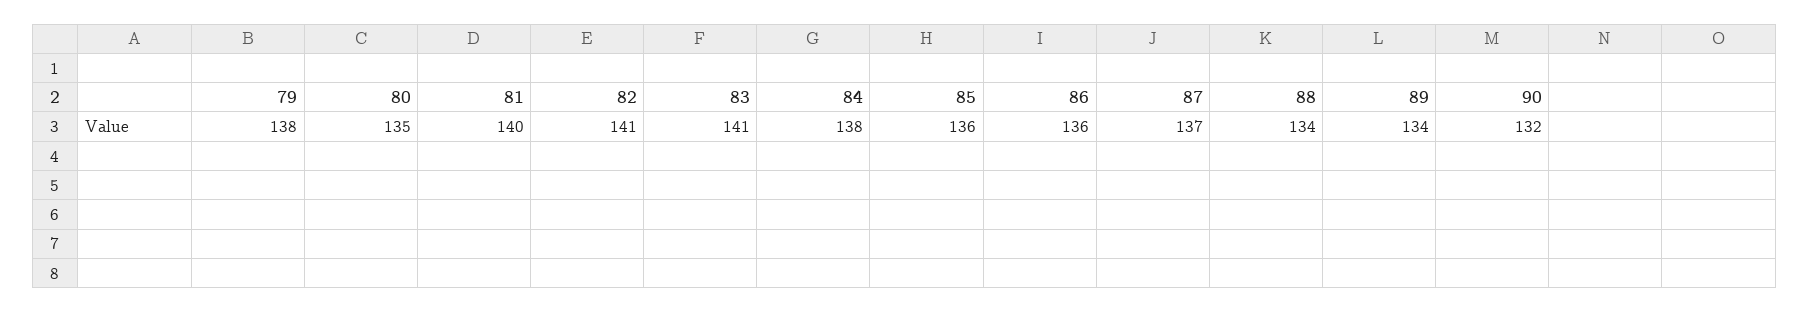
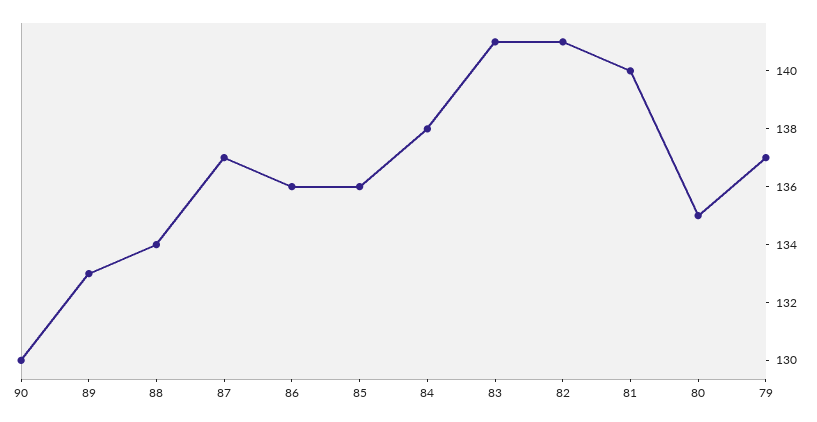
  {
-   "79": 138,
+   "79": 137,
    "80": 135,
    "81": 140,
    "82": 141,
    "83": 141,
    "84": 138,
    "85": 136,
    "86": 136,
    "87": 137,
    "88": 134,
-   "89": 134,
+   "89": 133,
-   "90": 132
+   "90": 130
  }

